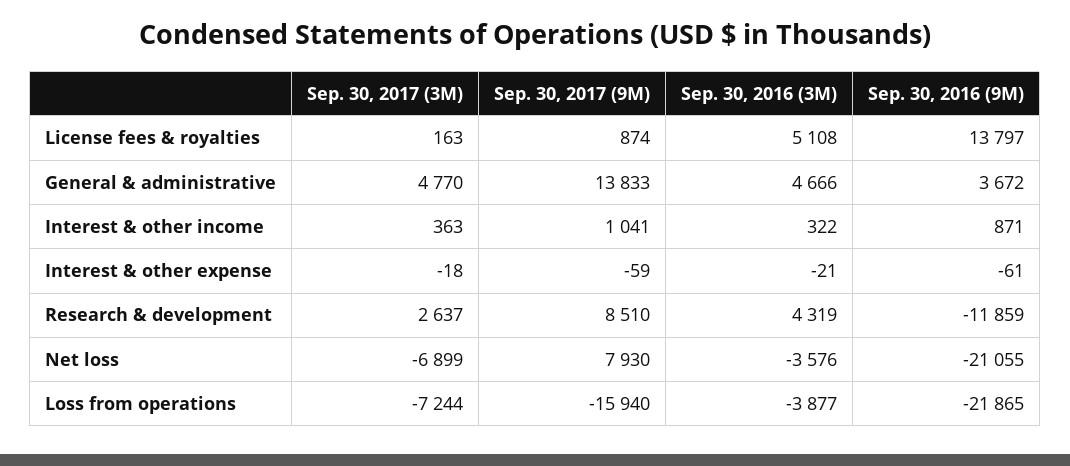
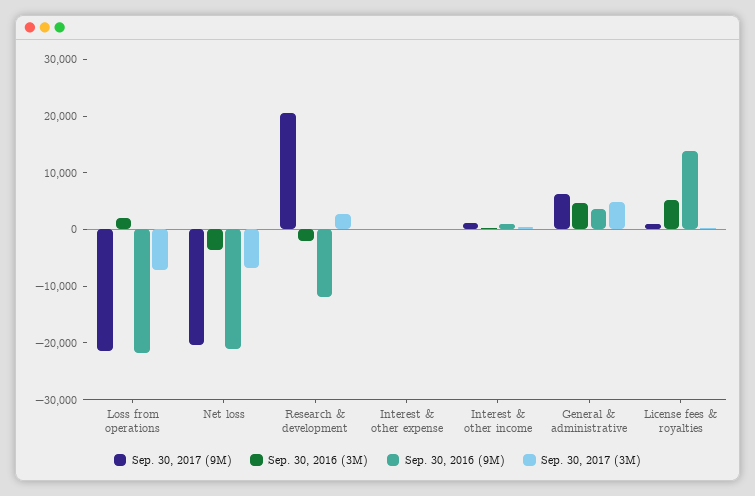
  {
    "Sep. 30, 2017 (3M)": {
      "License fees & royalties": 163,
      "General & administrative": 4770,
      "Interest & other income": 363,
      "Interest & other expense": -18,
      "Research & development": 2637,
      "Net loss": -6899,
      "Loss from operations": -7244
    },
    "Sep. 30, 2017 (9M)": {
      "License fees & royalties": 874,
-     "General & administrative": 13833,
+     "General & administrative": 6000,
      "Interest & other income": 1041,
      "Interest & other expense": -59,
-     "Research & development": 8510,
+     "Research & development": 20000,
-     "Net loss": 7930,
+     "Net loss": -20000,
-     "Loss from operations": -15940
+     "Loss from operations": -22000
    },
    "Sep. 30, 2016 (3M)": {
      "License fees & royalties": 5108,
      "General & administrative": 4666,
      "Interest & other income": 322,
      "Interest & other expense": -21,
-     "Research & development": 4319,
+     "Research & development": -2000,
      "Net loss": -3576,
-     "Loss from operations": -3877
+     "Loss from operations": 2000
    },
    "Sep. 30, 2016 (9M)": {
      "License fees & royalties": 13797,
      "General & administrative": 3672,
      "Interest & other income": 871,
      "Interest & other expense": -61,
      "Research & development": -11859,
      "Net loss": -21055,
      "Loss from operations": -21865
    }
  }

